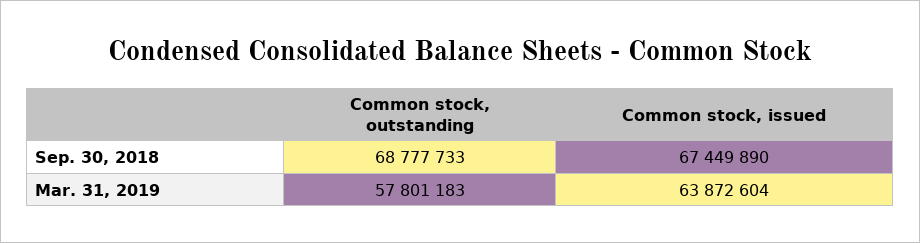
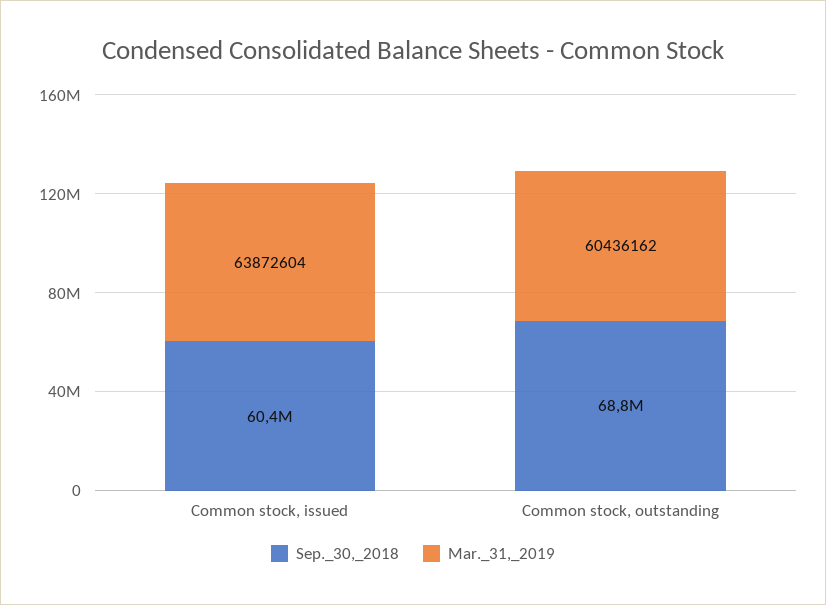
  {
    "Sep. 30, 2018": {
      "Common stock, outstanding": 68777733,
-     "Common stock, issued": 67449890
+     "Common stock, issued": 60400000
    },
    "Mar. 31, 2019": {
-     "Common stock, outstanding": 57801183,
+     "Common stock, outstanding": 60436162,
      "Common stock, issued": 63872604
    }
  }

